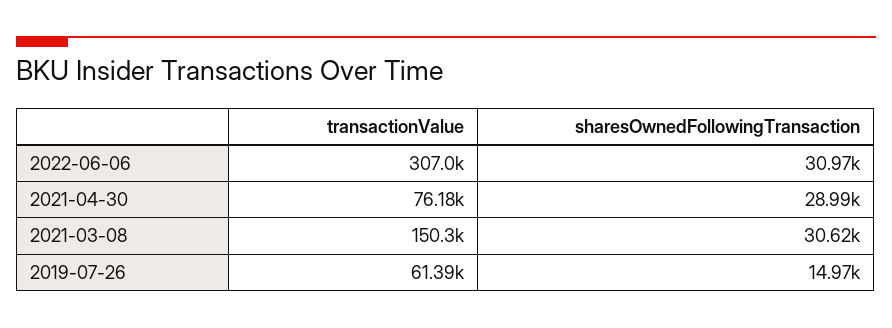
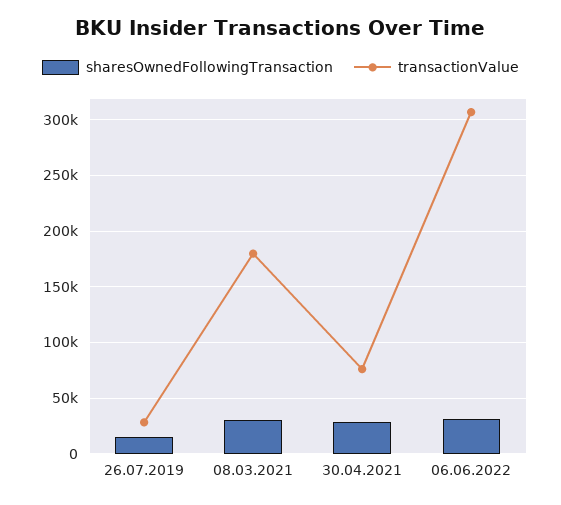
  {
    "transactionValue": {
      "2022-06-06": 307000,
      "2021-04-30": 76180,
-     "2021-03-08": 150300,
+     "2021-03-08": 180000,
-     "2019-07-26": 61390
+     "2019-07-26": 30000
    },
    "sharesOwnedFollowingTransaction": {
      "2022-06-06": 30970,
      "2021-04-30": 28990,
      "2021-03-08": 30620,
      "2019-07-26": 14970
    }
  }

